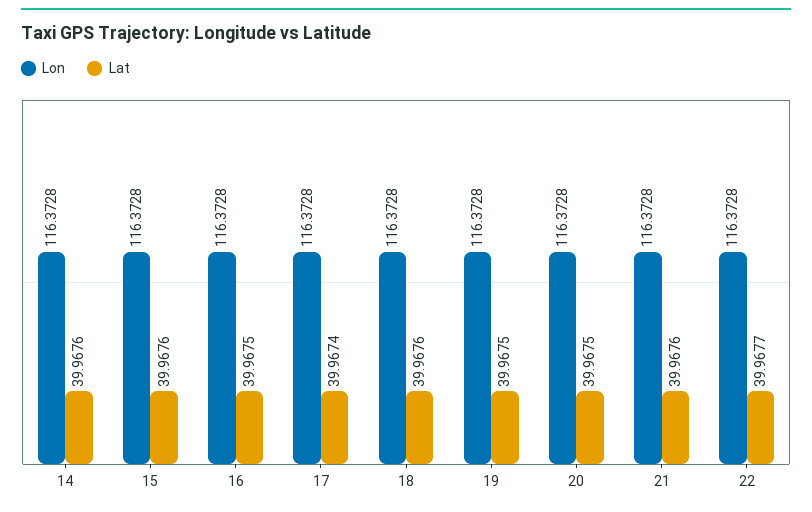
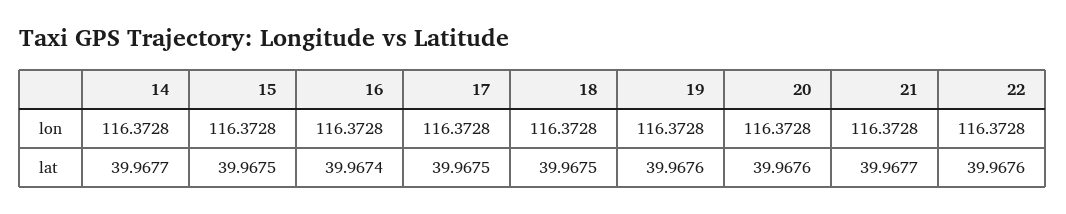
  {
    "Lon": {
      "14": 116.3728,
      "15": 116.3728,
      "16": 116.3728,
      "17": 116.3728,
      "18": 116.3728,
      "19": 116.3728,
      "20": 116.3728,
      "21": 116.3728,
      "22": 116.3728
    },
    "Lat": {
-     "14": 39.9676,
+     "14": 39.9677,
-     "15": 39.9676,
+     "15": 39.9675,
-     "16": 39.9675,
+     "16": 39.9674,
-     "17": 39.9674,
+     "17": 39.9675,
-     "18": 39.9676,
+     "18": 39.9675,
-     "19": 39.9675,
+     "19": 39.9676,
-     "20": 39.9675,
+     "20": 39.9676,
-     "21": 39.9676,
+     "21": 39.9677,
-     "22": 39.9677
+     "22": 39.9676
    }
  }

